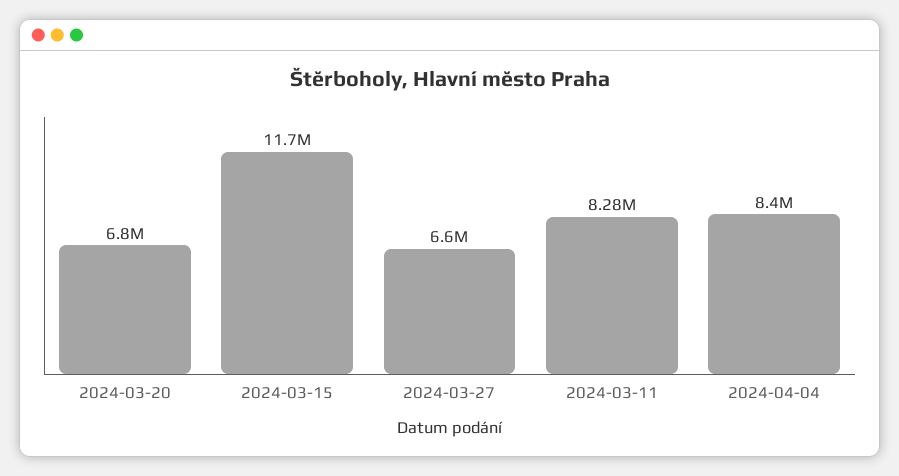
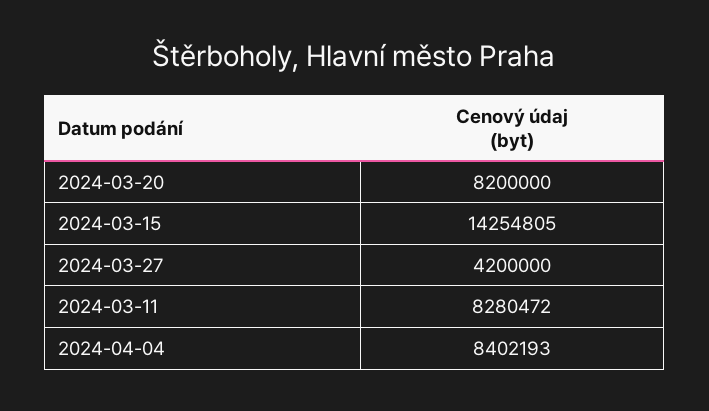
  {
-   "2024-03-20": 6800000,
+   "2024-03-20": 8200000,
-   "2024-03-15": 11700000,
+   "2024-03-15": 14254805,
-   "2024-03-27": 6600000,
+   "2024-03-27": 4200000,
    "2024-03-11": 8280472,
    "2024-04-04": 8402193
  }

